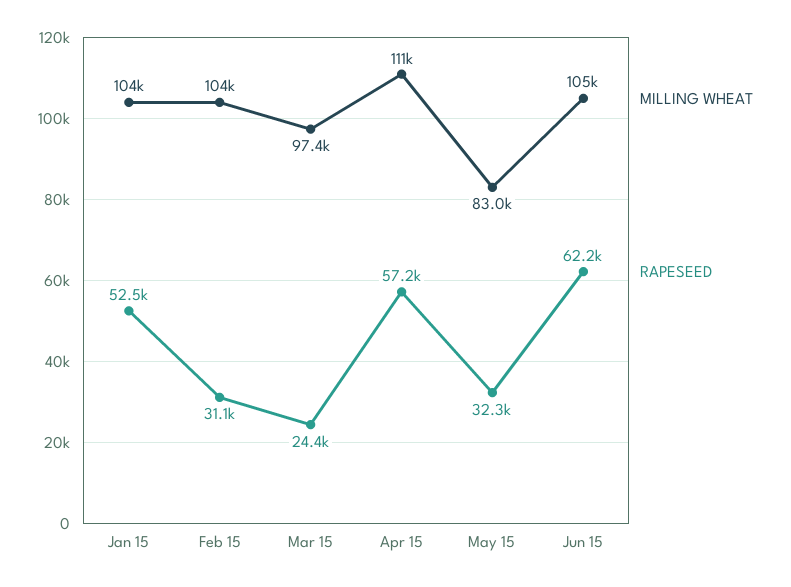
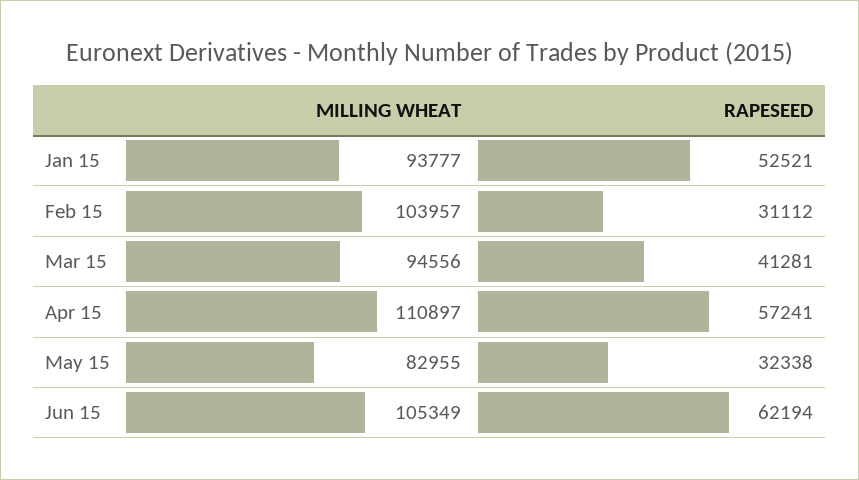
  {
    "MILLING WHEAT": {
-     "Jan 15": 104000,
+     "Jan 15": 93777,
      "Feb 15": 103957,
-     "Mar 15": 97400,
+     "Mar 15": 94556,
      "Apr 15": 110897,
      "May 15": 82955,
      "Jun 15": 105349
    },
    "RAPESEED": {
      "Jan 15": 52521,
      "Feb 15": 31112,
-     "Mar 15": 24400,
+     "Mar 15": 41281,
      "Apr 15": 57241,
      "May 15": 32338,
      "Jun 15": 62194
    }
  }

